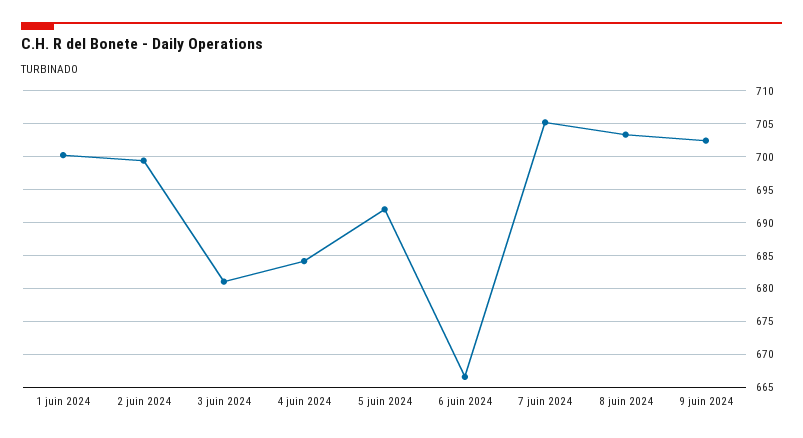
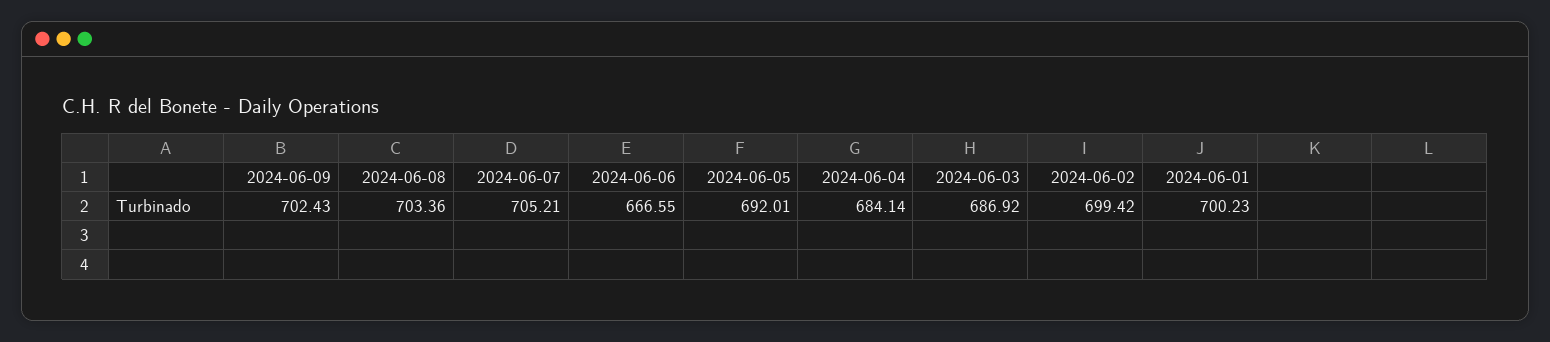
  {
    "1 juin 2024": 700.23,
    "2 juin 2024": 699.42,
-   "3 juin 2024": 681,
+   "3 juin 2024": 686.92,
    "4 juin 2024": 684.14,
    "5 juin 2024": 692.01,
    "6 juin 2024": 666.55,
    "7 juin 2024": 705.21,
    "8 juin 2024": 703.36,
    "9 juin 2024": 702.43
  }

